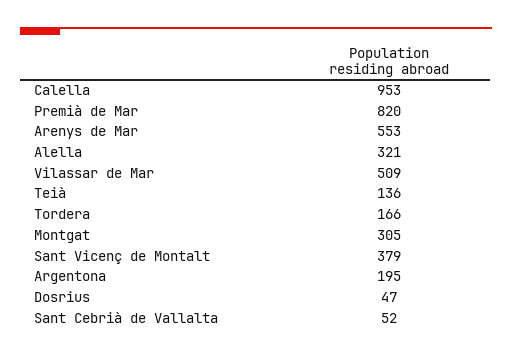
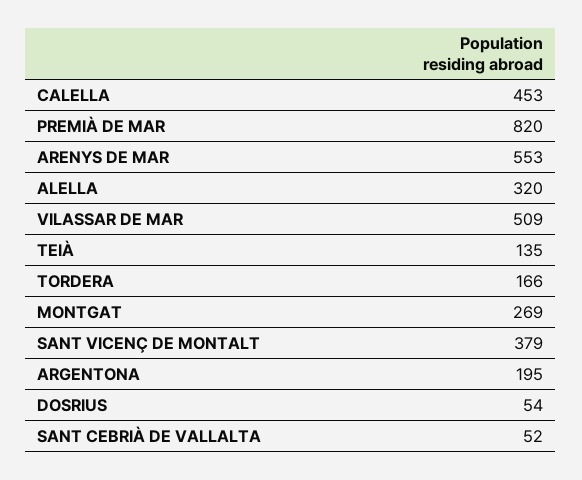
  {
-   "Calella": 953,
+   "Calella": 453,
    "Premià de Mar": 820,
    "Arenys de Mar": 553,
-   "Alella": 321,
+   "Alella": 320,
    "Vilassar de Mar": 509,
-   "Teià": 136,
+   "Teià": 135,
    "Tordera": 166,
-   "Montgat": 305,
+   "Montgat": 269,
    "Sant Vicenç de Montalt": 379,
    "Argentona": 195,
-   "Dosrius": 47,
+   "Dosrius": 54,
    "Sant Cebrià de Vallalta": 52
  }

